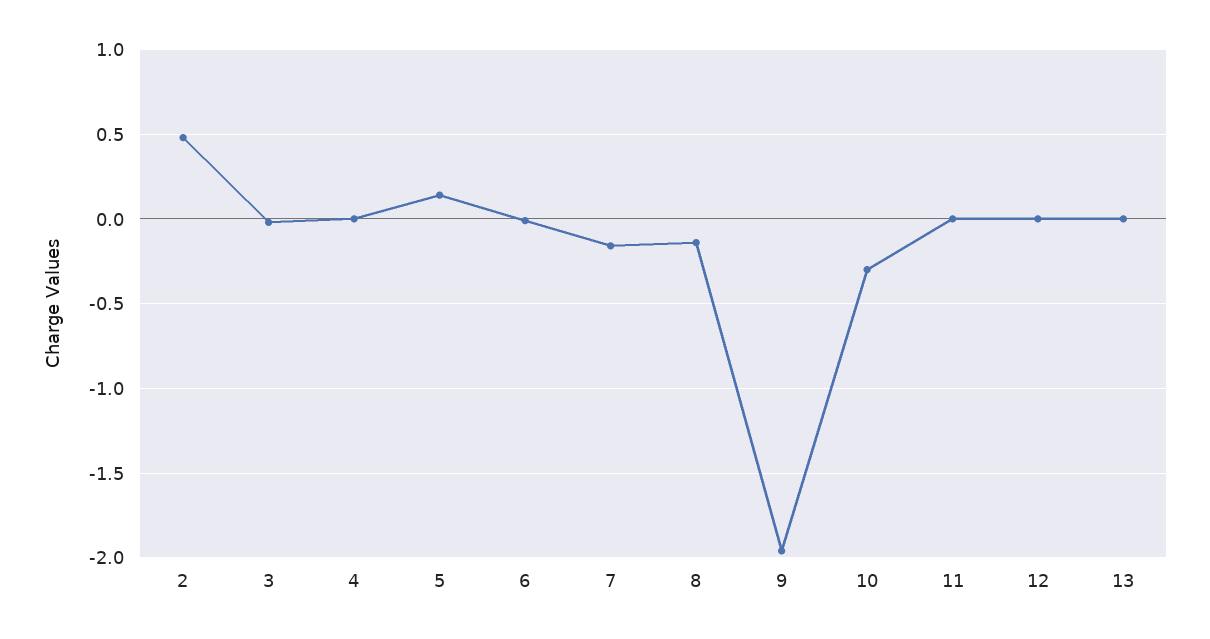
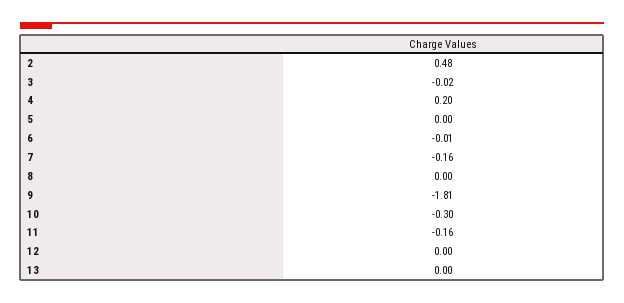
  {
    "2": 0.48,
    "3": -0.02,
-   "4": 0,
+   "4": 0.2,
-   "5": 0.15,
+   "5": 0,
    "6": -0.01,
    "7": -0.16,
-   "8": -0.15,
+   "8": 0,
-   "9": -1.95,
+   "9": -1.81,
    "10": -0.3,
-   "11": 0,
+   "11": -0.16,
    "12": 0,
    "13": 0
  }

